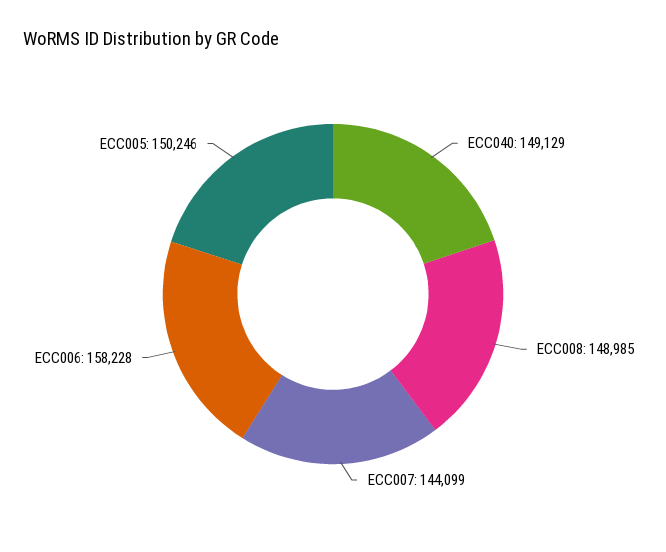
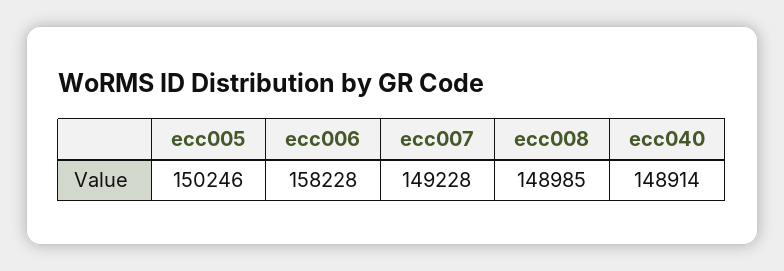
  {
-   "ECC040": 149129,
+   "ECC040": 148914,
    "ECC008": 148985,
-   "ECC007": 144099,
+   "ECC007": 149228,
    "ECC006": 158228,
    "ECC005": 150246
  }

